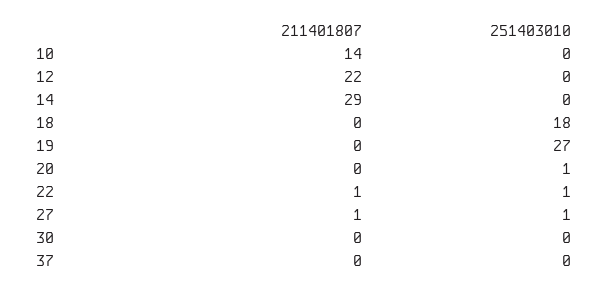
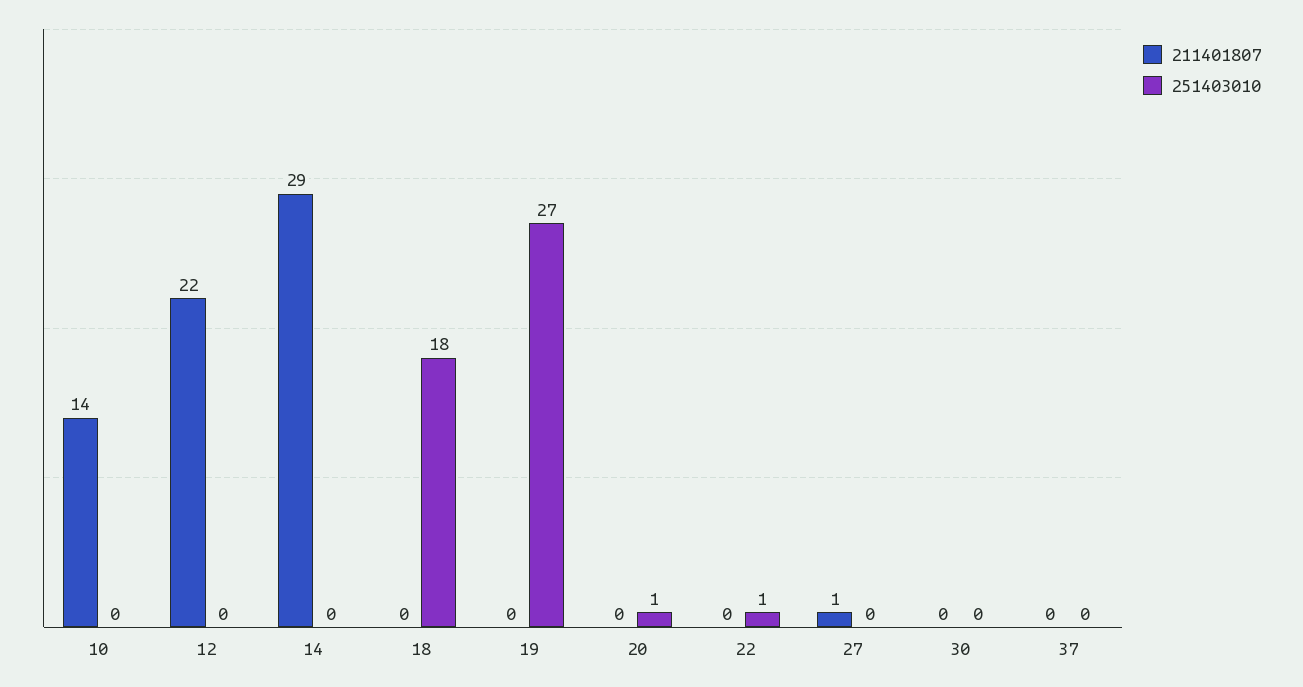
  {
    "211401807": {
      "10": 14,
      "12": 22,
      "14": 29,
      "18": 0,
      "19": 0,
      "20": 0,
-     "22": 1,
+     "22": 0,
      "27": 1,
      "30": 0,
      "37": 0
    },
    "251403010": {
      "10": 0,
      "12": 0,
      "14": 0,
      "18": 18,
      "19": 27,
      "20": 1,
      "22": 1,
-     "27": 1,
+     "27": 0,
      "30": 0,
      "37": 0
    }
  }

